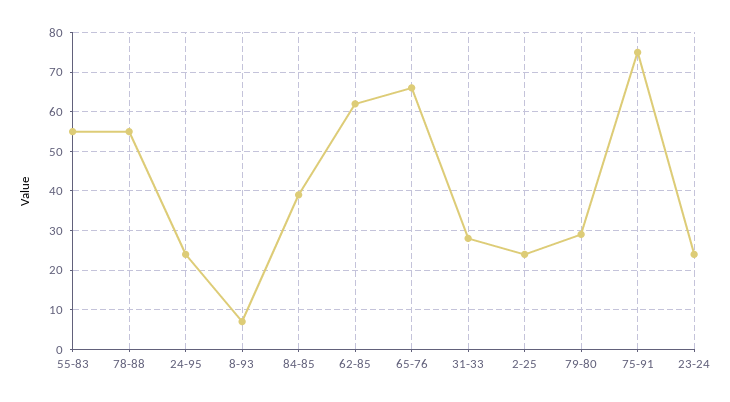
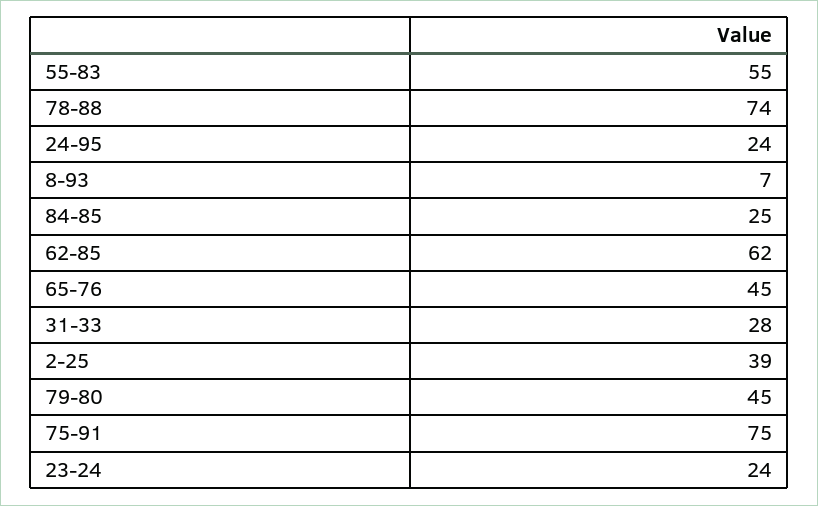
  {
    "55-83": 55,
-   "78-88": 55,
+   "78-88": 74,
    "24-95": 24,
    "8-93": 7,
-   "84-85": 40,
+   "84-85": 25,
    "62-85": 62,
-   "65-76": 65,
+   "65-76": 45,
    "31-33": 28,
-   "2-25": 25,
+   "2-25": 39,
-   "79-80": 30,
+   "79-80": 45,
    "75-91": 75,
    "23-24": 24
  }

